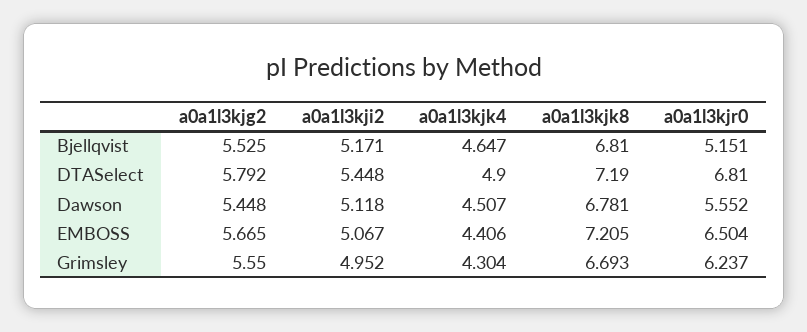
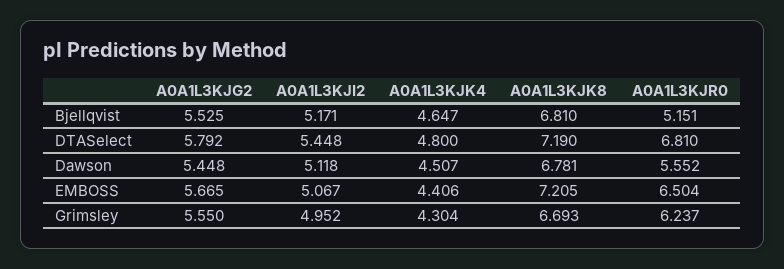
  {
    "a0a1l3kjg2": {
      "Bjellqvist": 5.525,
      "DTASelect": 5.792,
      "Dawson": 5.448,
      "EMBOSS": 5.665,
      "Grimsley": 5.55
    },
    "a0a1l3kji2": {
      "Bjellqvist": 5.171,
      "DTASelect": 5.448,
      "Dawson": 5.118,
      "EMBOSS": 5.067,
      "Grimsley": 4.952
    },
    "a0a1l3kjk4": {
      "Bjellqvist": 4.647,
-     "DTASelect": 4.9,
+     "DTASelect": 4.8,
      "Dawson": 4.507,
      "EMBOSS": 4.406,
      "Grimsley": 4.304
    },
    "a0a1l3kjk8": {
      "Bjellqvist": 6.81,
      "DTASelect": 7.19,
      "Dawson": 6.781,
      "EMBOSS": 7.205,
      "Grimsley": 6.693
    },
    "a0a1l3kjr0": {
      "Bjellqvist": 5.151,
      "DTASelect": 6.81,
      "Dawson": 5.552,
      "EMBOSS": 6.504,
      "Grimsley": 6.237
    }
  }

